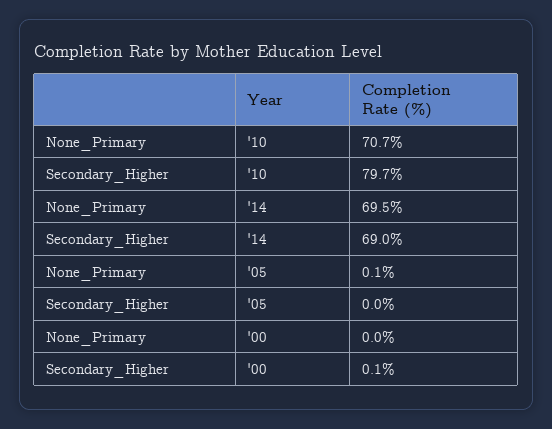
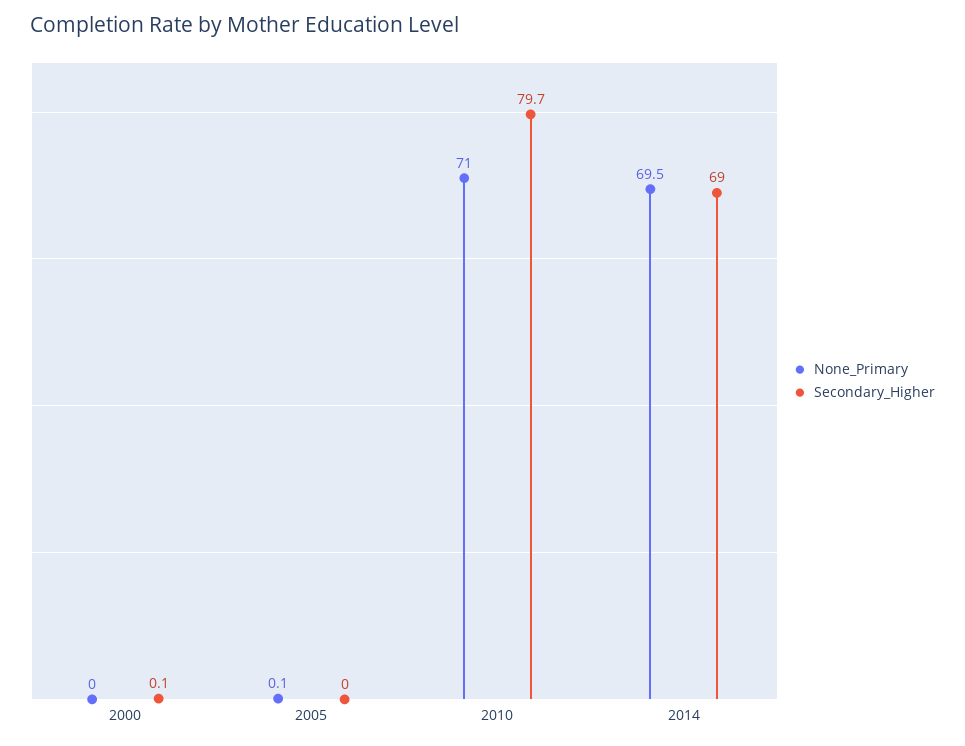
  {
    "None_Primary": {
-     "'10": 70.7,
+     "'10": 71,
      "'14": 69.5,
      "'05": 0.1,
      "'00": 0
    },
    "Secondary_Higher": {
      "'10": 79.7,
      "'14": 69,
      "'05": 0,
      "'00": 0.1
    }
  }

